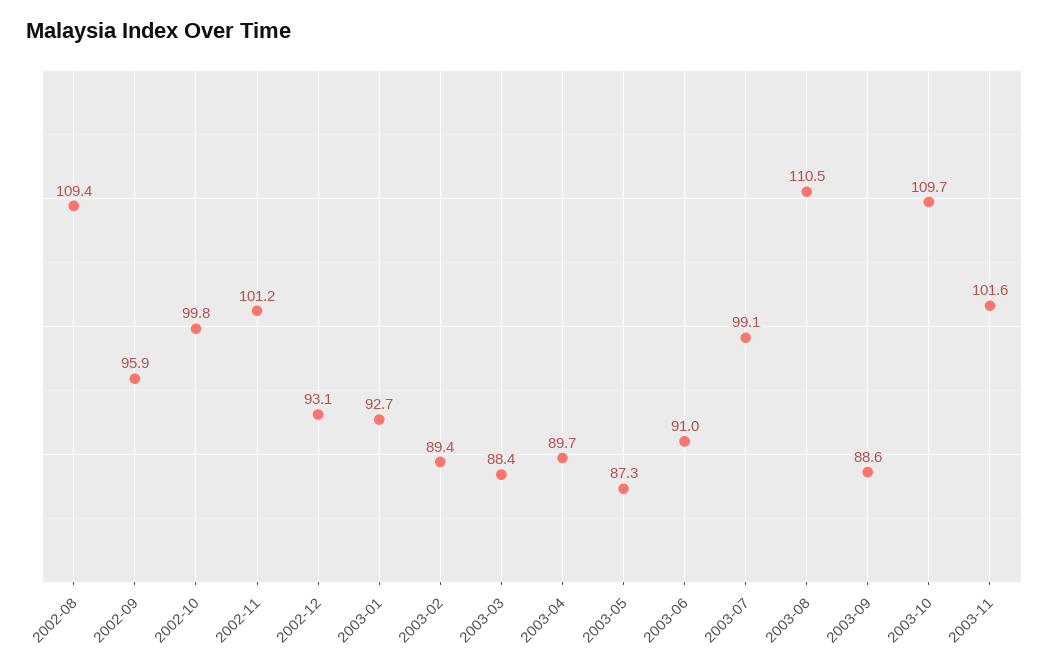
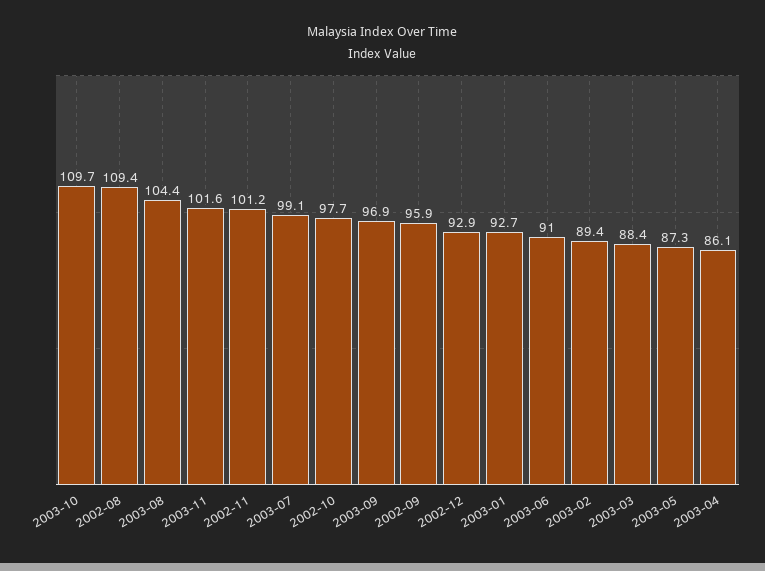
  {
    "2002-08": 109.4,
    "2002-09": 95.9,
-   "2002-10": 99.8,
+   "2002-10": 97.7,
    "2002-11": 101.2,
-   "2002-12": 93.1,
+   "2002-12": 92.9,
    "2003-01": 92.7,
    "2003-02": 89.4,
    "2003-03": 88.4,
-   "2003-04": 89.7,
+   "2003-04": 86.1,
    "2003-05": 87.3,
    "2003-06": 91,
    "2003-07": 99.1,
-   "2003-08": 110.5,
+   "2003-08": 104.4,
-   "2003-09": 88.6,
+   "2003-09": 96.9,
    "2003-10": 109.7,
    "2003-11": 101.6
  }

